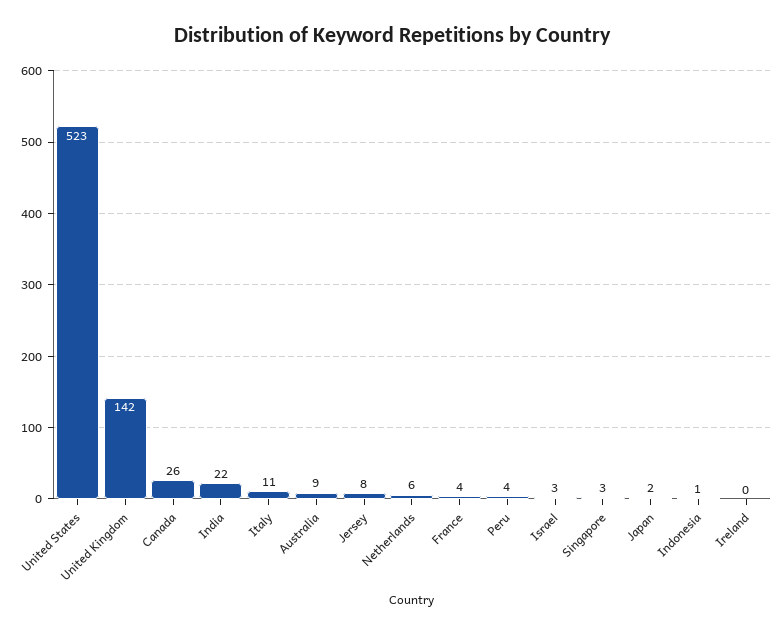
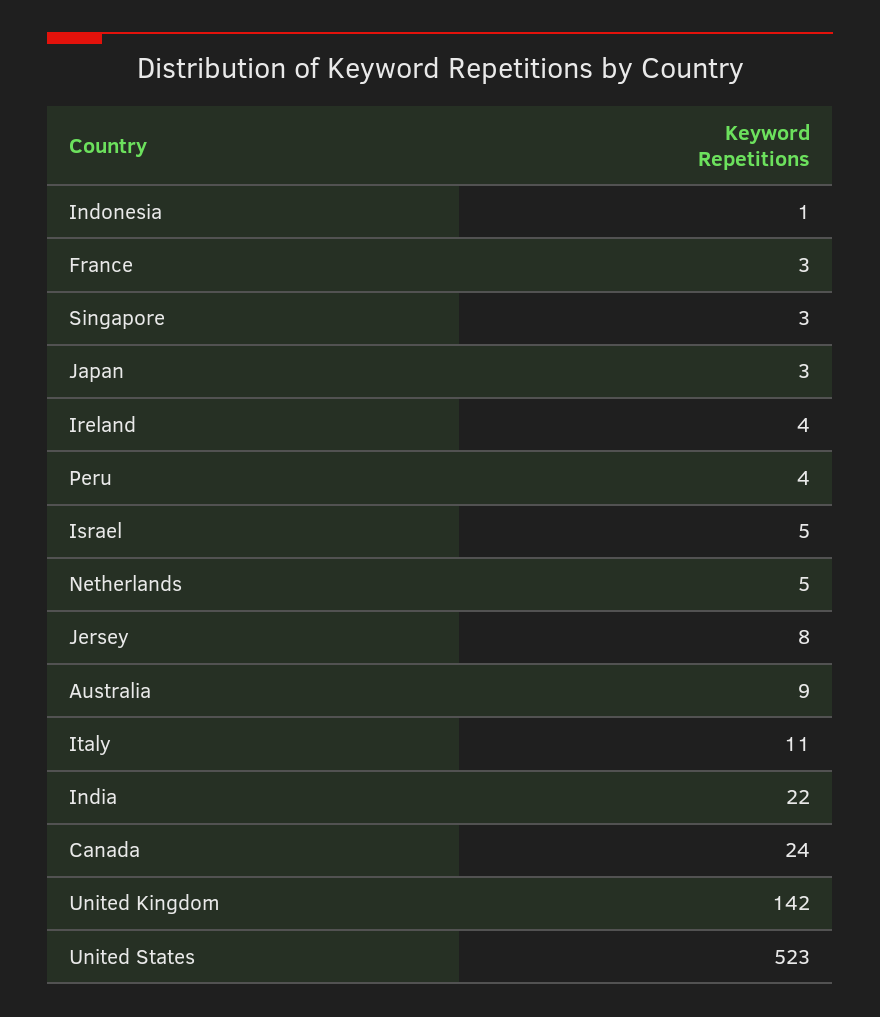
  {
    "United States": 523,
    "United Kingdom": 142,
-   "Canada": 26,
+   "Canada": 24,
    "India": 22,
    "Italy": 11,
    "Australia": 9,
    "Jersey": 8,
-   "Netherlands": 6,
+   "Netherlands": 5,
-   "France": 4,
+   "France": 3,
    "Peru": 4,
-   "Israel": 3,
+   "Israel": 5,
    "Singapore": 3,
-   "Japan": 2,
+   "Japan": 3,
    "Indonesia": 1,
-   "Ireland": 0
+   "Ireland": 4
  }

